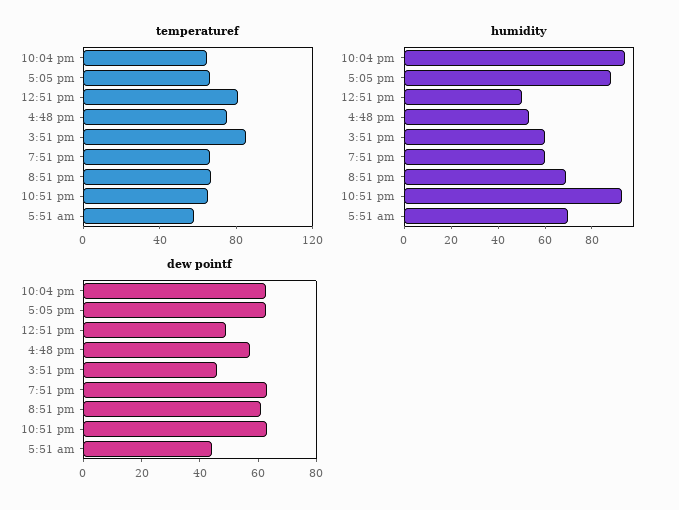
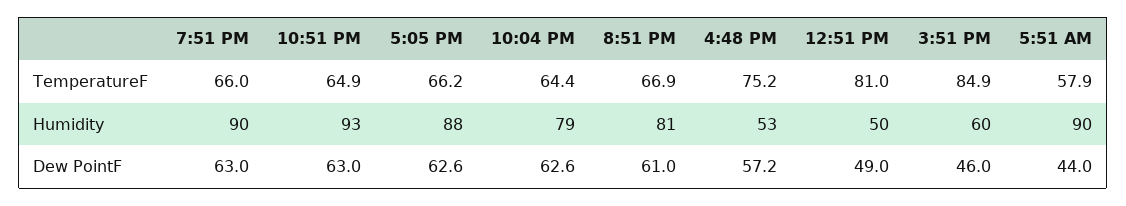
  {
    "temperaturef": {
      "10:04 pm": 64.4,
      "5:05 pm": 66.2,
      "12:51 pm": 81,
      "4:48 pm": 75.2,
      "3:51 pm": 84.9,
      "7:51 pm": 66,
      "8:51 pm": 66.9,
      "10:51 pm": 64.9,
      "5:51 am": 57.9
    },
    "humidity": {
-     "10:04 pm": 95,
+     "10:04 pm": 79,
      "5:05 pm": 88,
      "12:51 pm": 50,
      "4:48 pm": 53,
      "3:51 pm": 60,
-     "7:51 pm": 60,
+     "7:51 pm": 90,
-     "8:51 pm": 70,
+     "8:51 pm": 81,
      "10:51 pm": 93,
-     "5:51 am": 70
+     "5:51 am": 90
    },
    "dew pointf": {
      "10:04 pm": 62.6,
      "5:05 pm": 62.6,
      "12:51 pm": 49,
      "4:48 pm": 57.2,
      "3:51 pm": 46,
      "7:51 pm": 63,
      "8:51 pm": 61,
      "10:51 pm": 63,
      "5:51 am": 44
    }
  }

